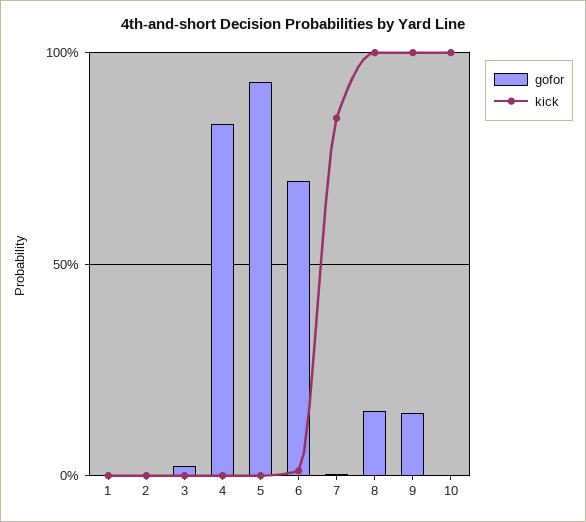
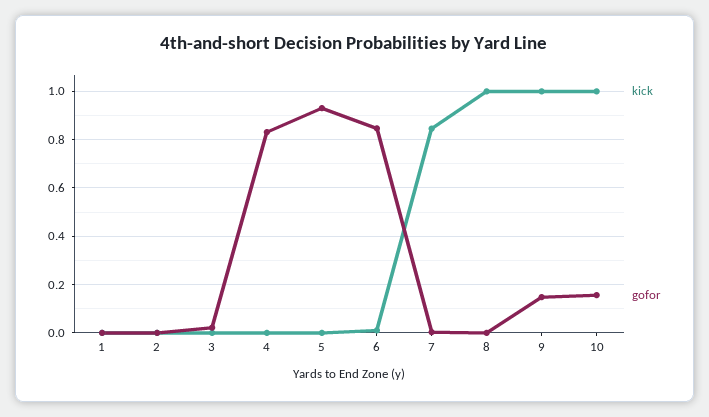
  {
    "gofor": {
      "1": 0,
      "2": 0,
      "3": 0.025,
      "4": 0.825,
      "5": 0.925,
-     "6": 0.7,
+     "6": 0.85,
      "7": 0,
-     "8": 0.15,
+     "8": 0,
      "9": 0.15,
-     "10": 0
+     "10": 0.15
    },
    "kick": {
      "1": 0,
      "2": 0,
      "3": 0,
      "4": 0,
      "5": 0,
      "6": 0,
      "7": 0.85,
      "8": 1,
      "9": 1,
      "10": 1
    }
  }

